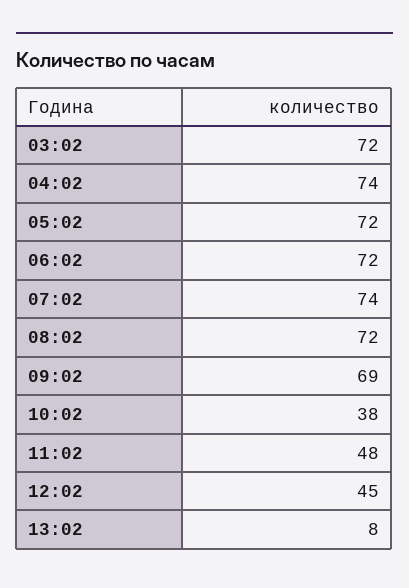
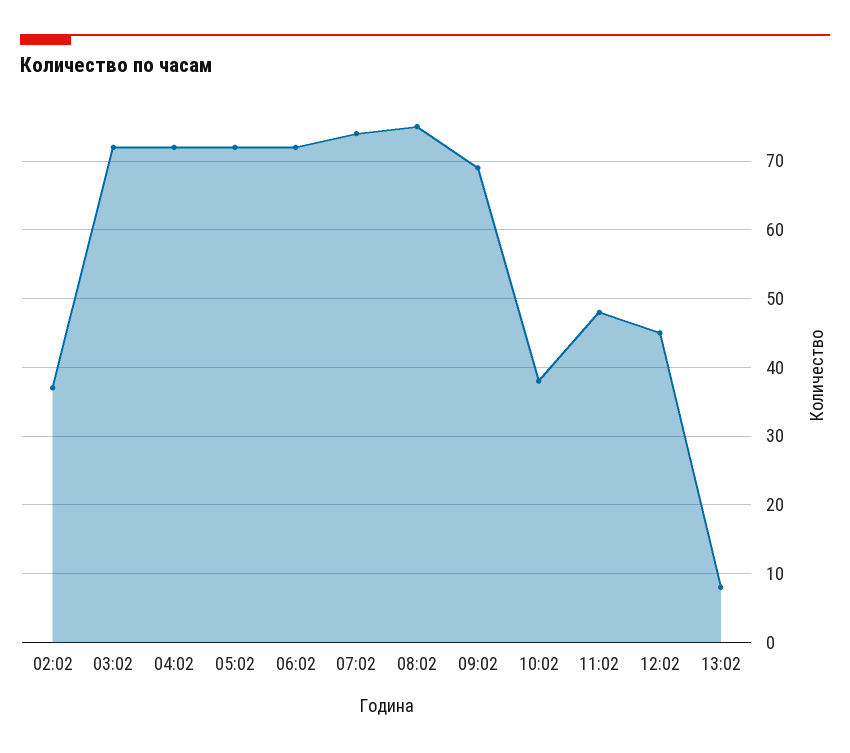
  {
    "03:02": 72,
-   "04:02": 74,
+   "04:02": 72,
    "05:02": 72,
    "06:02": 72,
    "07:02": 74,
-   "08:02": 72,
+   "08:02": 75,
    "09:02": 69,
    "10:02": 38,
    "11:02": 48,
    "12:02": 45,
-   "13:02": 8
+   "13:02": 8,
+   "02:02": 37
  }

